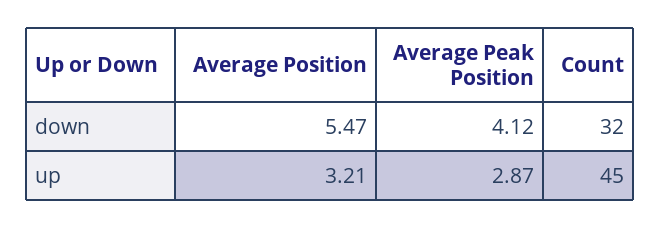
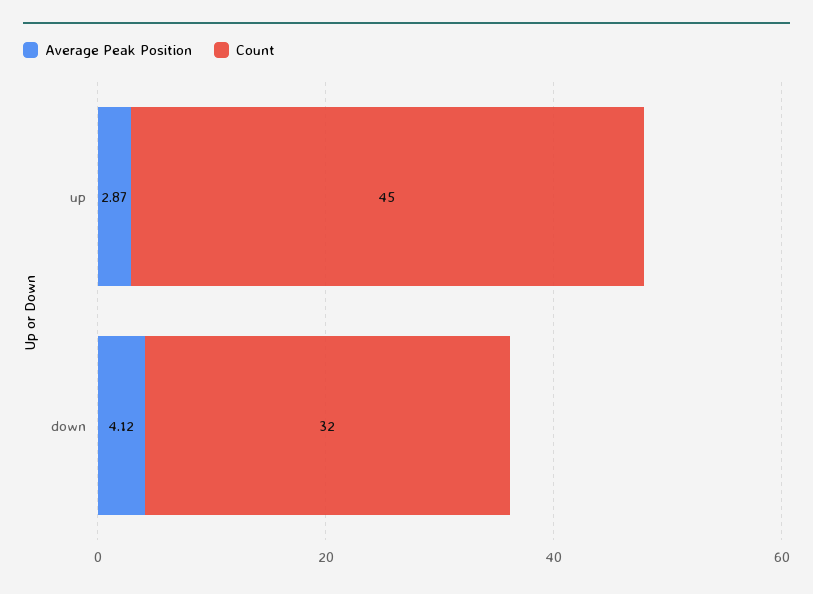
  {
-   "Average Position": {
-     "down": 5.47,
-     "up": 3.21
-   },
    "Average Peak Position": {
      "down": 4.12,
      "up": 2.87
    },
    "Count": {
      "down": 32,
      "up": 45
    }
  }

